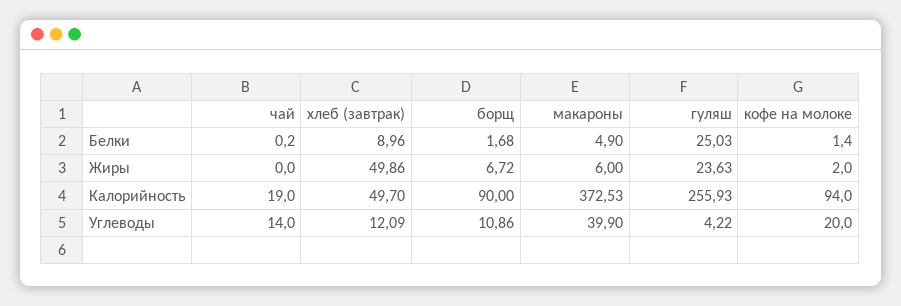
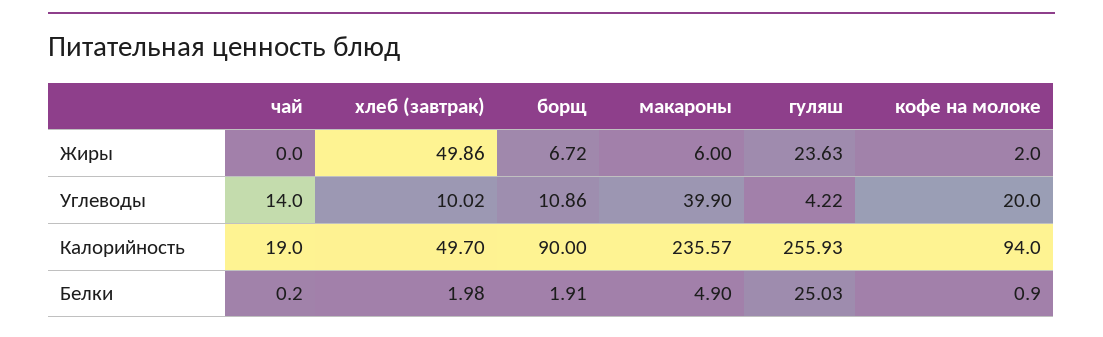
  {
    "чай": {
      "Белки": 0.2,
      "Жиры": 0,
      "Калорийность": 19,
      "Углеводы": 14
    },
    "хлеб (завтрак)": {
-     "Белки": 8.96,
+     "Белки": 1.98,
      "Жиры": 49.86,
      "Калорийность": 49.7,
-     "Углеводы": 12.09
+     "Углеводы": 10.02
    },
    "борщ": {
-     "Белки": 1.68,
+     "Белки": 1.91,
      "Жиры": 6.72,
      "Калорийность": 90,
      "Углеводы": 10.86
    },
    "макароны": {
      "Белки": 4.9,
      "Жиры": 6,
-     "Калорийность": 372.53,
+     "Калорийность": 235.57,
      "Углеводы": 39.9
    },
    "гуляш": {
      "Белки": 25.03,
      "Жиры": 23.63,
      "Калорийность": 255.93,
      "Углеводы": 4.22
    },
    "кофе на молоке": {
-     "Белки": 1.4,
+     "Белки": 0.9,
      "Жиры": 2,
      "Калорийность": 94,
      "Углеводы": 20
    }
  }

